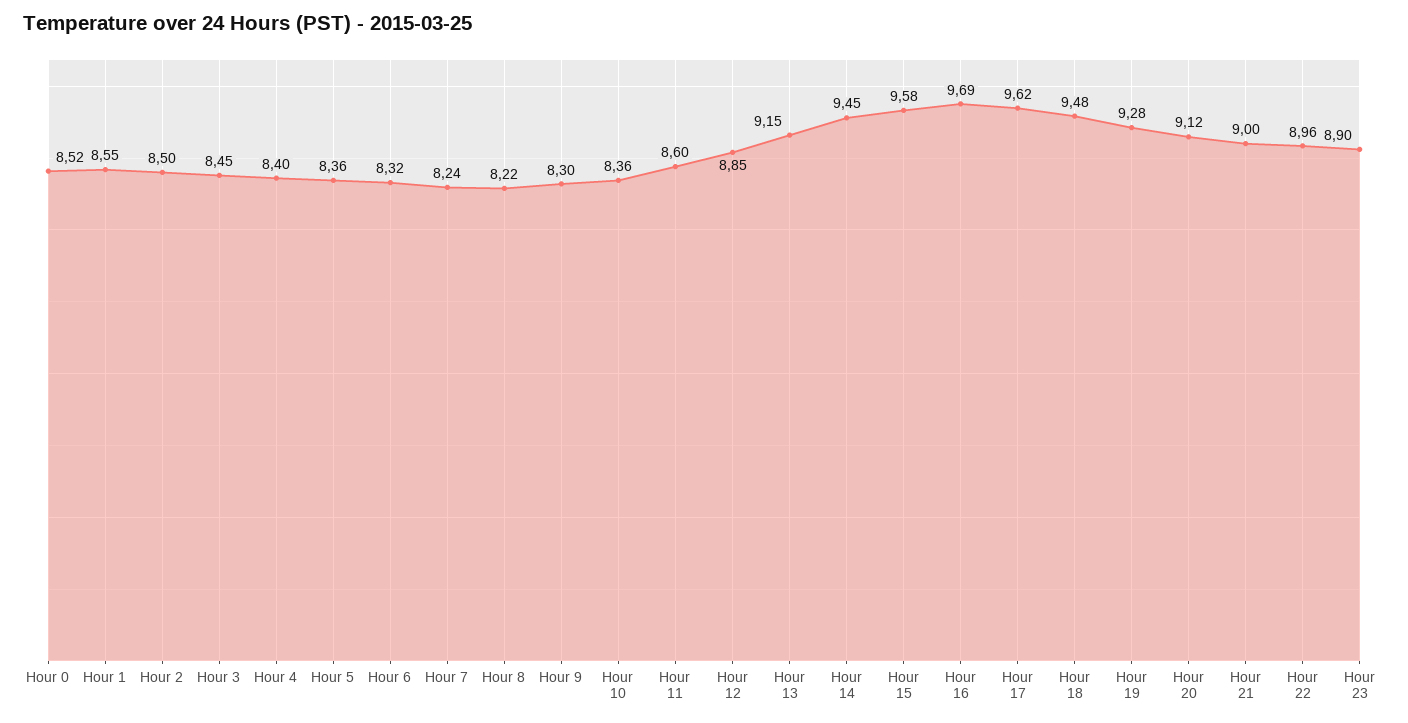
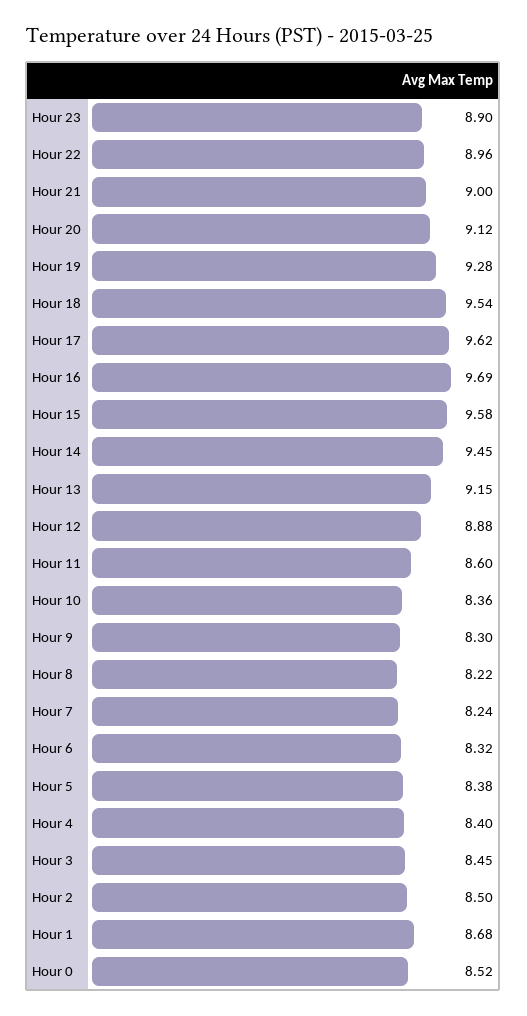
  {
    "Hour 0": 8.52,
-   "Hour 1": 8.55,
+   "Hour 1": 8.68,
    "Hour 2": 8.5,
    "Hour 3": 8.45,
    "Hour 4": 8.4,
-   "Hour 5": 8.36,
+   "Hour 5": 8.38,
    "Hour 6": 8.32,
    "Hour 7": 8.24,
    "Hour 8": 8.22,
    "Hour 9": 8.3,
    "Hour 10": 8.36,
    "Hour 11": 8.6,
-   "Hour 12": 8.85,
+   "Hour 12": 8.88,
    "Hour 13": 9.15,
    "Hour 14": 9.45,
    "Hour 15": 9.58,
    "Hour 16": 9.69,
    "Hour 17": 9.62,
-   "Hour 18": 9.48,
+   "Hour 18": 9.54,
    "Hour 19": 9.28,
    "Hour 20": 9.12,
    "Hour 21": 9,
    "Hour 22": 8.96,
    "Hour 23": 8.9
  }

